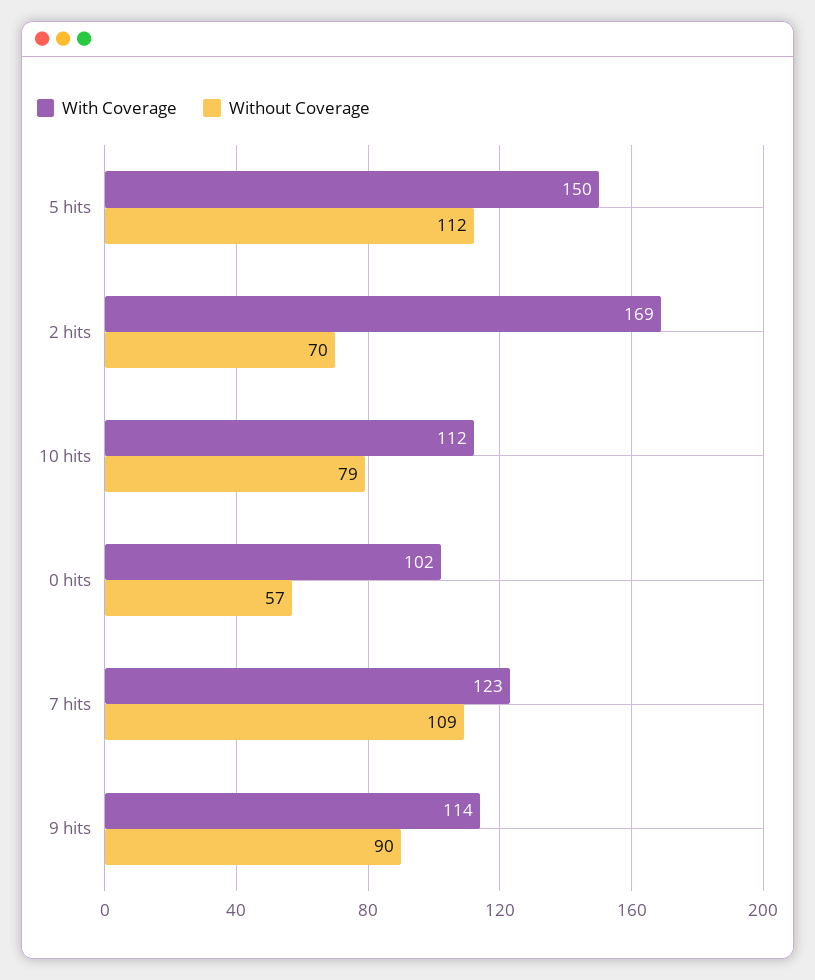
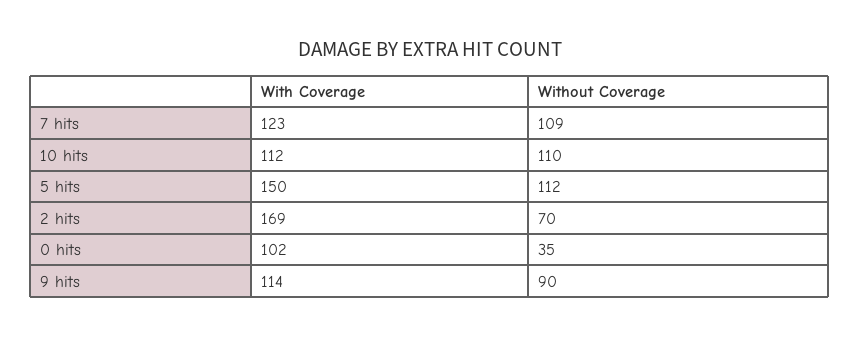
  {
    "With Coverage": {
      "5 hits": 150,
      "2 hits": 169,
      "10 hits": 112,
      "0 hits": 102,
      "7 hits": 123,
      "9 hits": 114
    },
    "Without Coverage": {
      "5 hits": 112,
      "2 hits": 70,
-     "10 hits": 79,
+     "10 hits": 110,
-     "0 hits": 57,
+     "0 hits": 35,
      "7 hits": 109,
      "9 hits": 90
    }
  }

